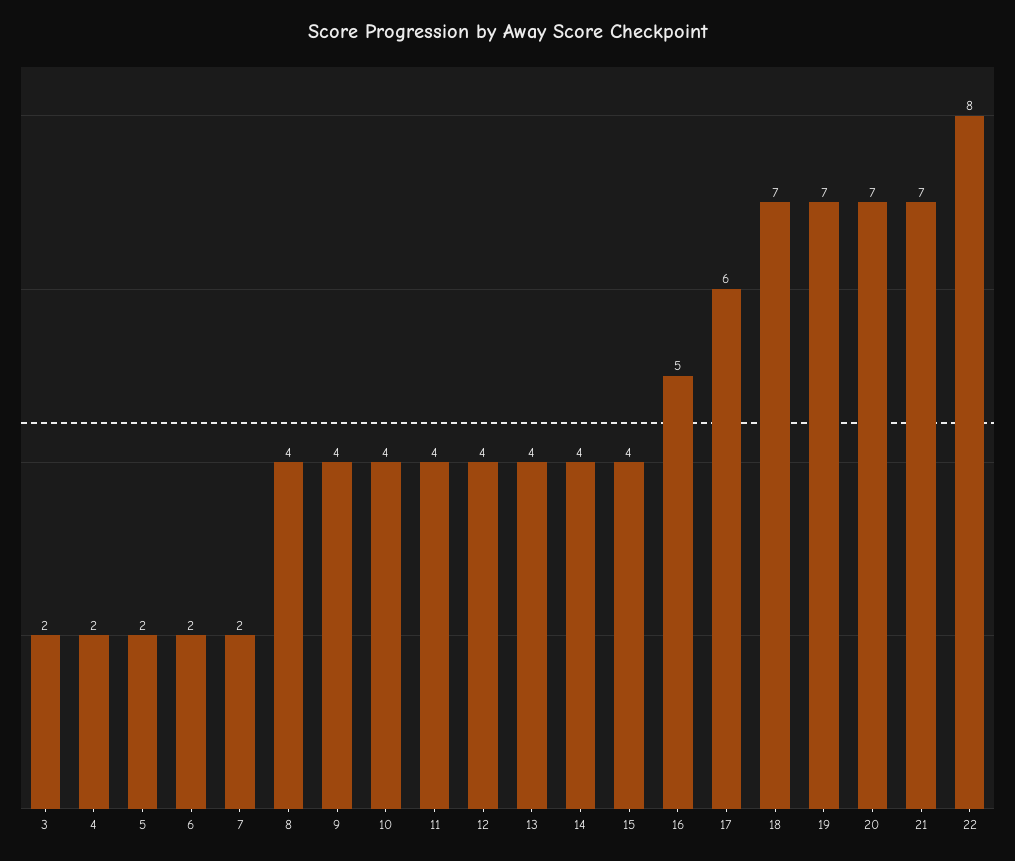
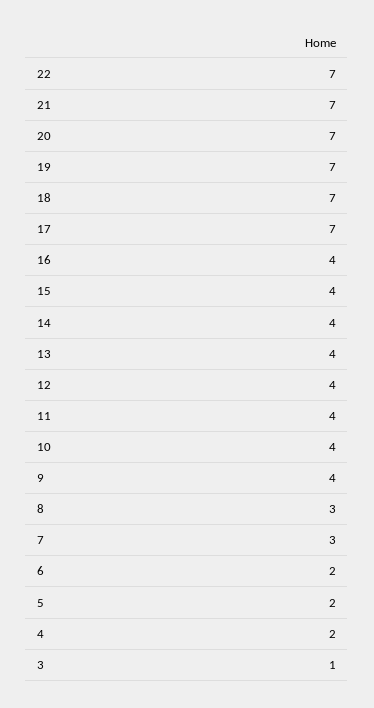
  {
-   "3": 2,
+   "3": 1,
    "4": 2,
    "5": 2,
    "6": 2,
-   "7": 2,
+   "7": 3,
-   "8": 4,
+   "8": 3,
    "9": 4,
    "10": 4,
    "11": 4,
    "12": 4,
    "13": 4,
    "14": 4,
    "15": 4,
-   "16": 5,
+   "16": 4,
-   "17": 6,
+   "17": 7,
    "18": 7,
    "19": 7,
    "20": 7,
    "21": 7,
-   "22": 8
+   "22": 7
  }

